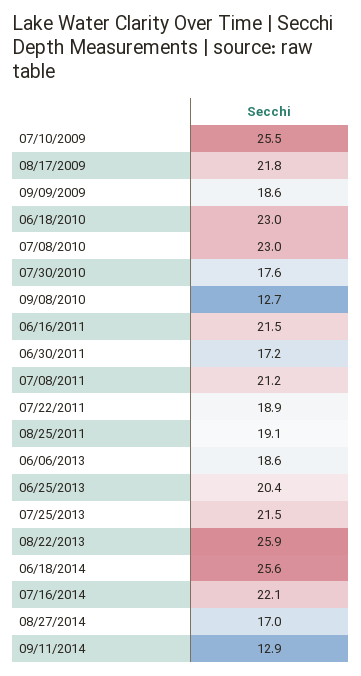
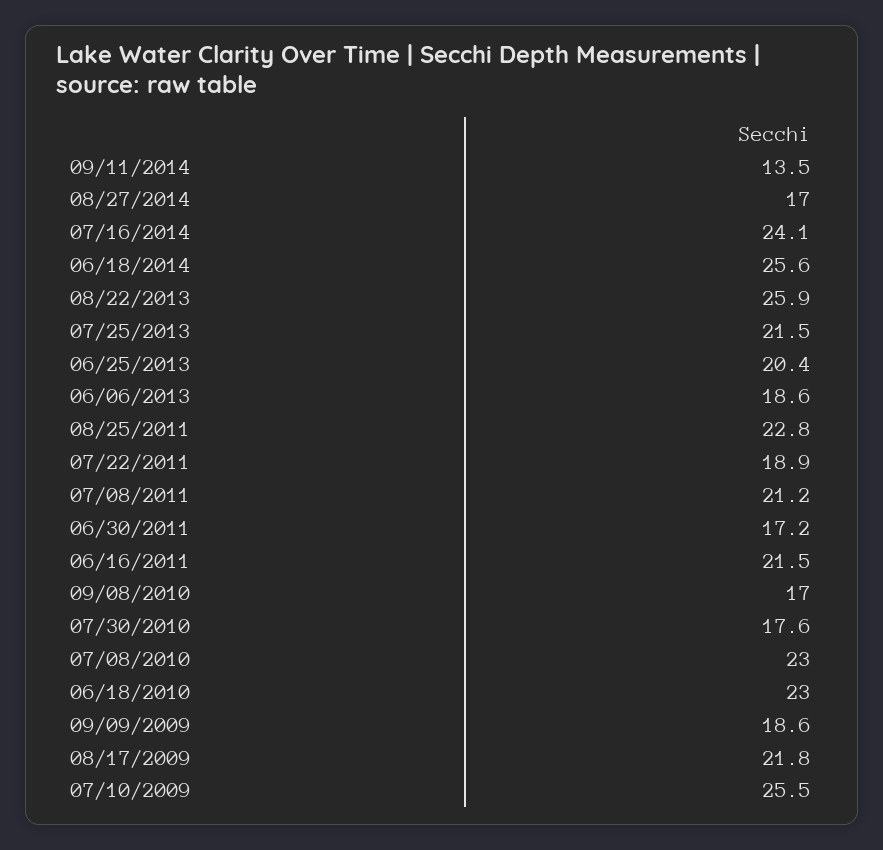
  {
    "07/10/2009": 25.5,
    "08/17/2009": 21.8,
    "09/09/2009": 18.6,
    "06/18/2010": 23,
    "07/08/2010": 23,
    "07/30/2010": 17.6,
-   "09/08/2010": 12.7,
+   "09/08/2010": 17,
    "06/16/2011": 21.5,
    "06/30/2011": 17.2,
    "07/08/2011": 21.2,
    "07/22/2011": 18.9,
-   "08/25/2011": 19.1,
+   "08/25/2011": 22.8,
    "06/06/2013": 18.6,
    "06/25/2013": 20.4,
    "07/25/2013": 21.5,
    "08/22/2013": 25.9,
    "06/18/2014": 25.6,
-   "07/16/2014": 22.1,
+   "07/16/2014": 24.1,
    "08/27/2014": 17,
-   "09/11/2014": 12.9
+   "09/11/2014": 13.5
  }

